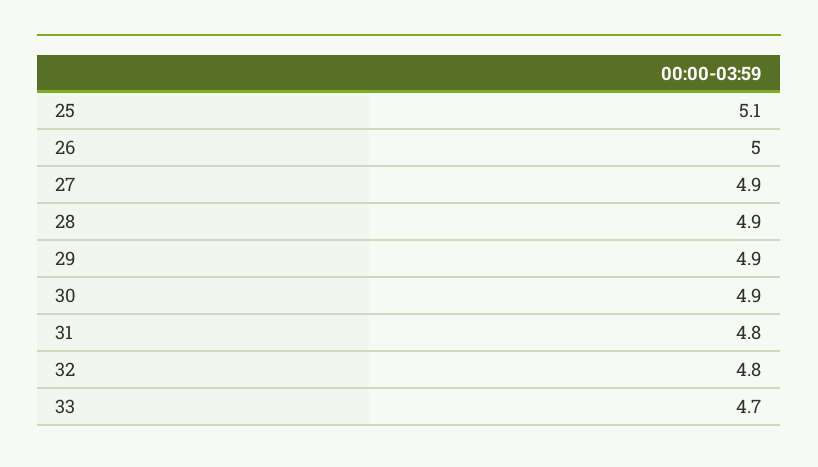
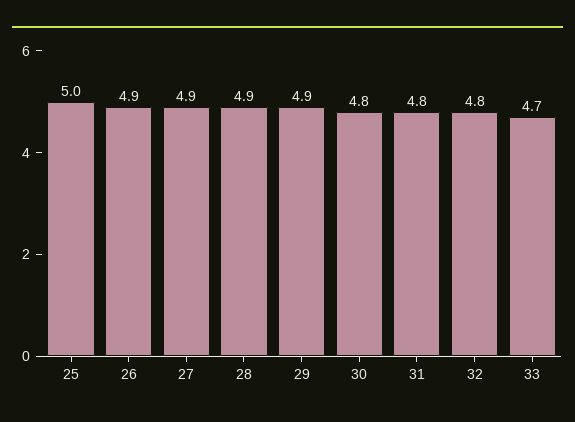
  {
-   "25": 5.1,
+   "25": 5,
-   "26": 5,
+   "26": 4.9,
    "27": 4.9,
    "28": 4.9,
    "29": 4.9,
-   "30": 4.9,
+   "30": 4.8,
    "31": 4.8,
    "32": 4.8,
    "33": 4.7
  }

